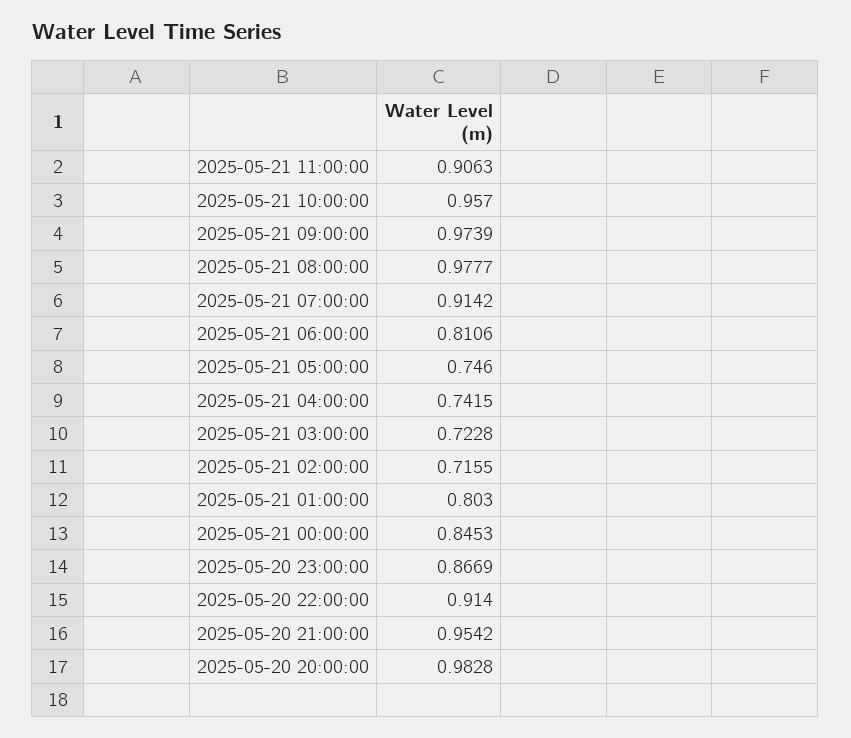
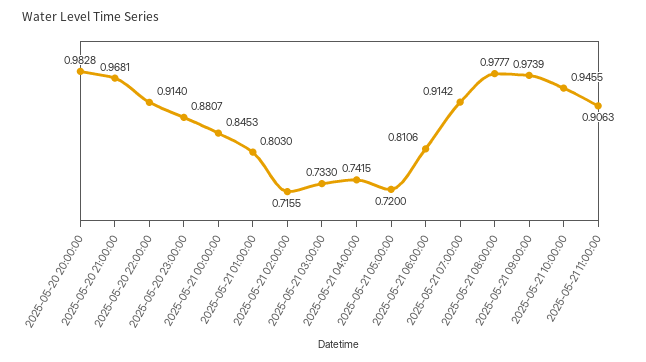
  {
    "2025-05-21 11:00:00": 0.9063,
-   "2025-05-21 10:00:00": 0.957,
+   "2025-05-21 10:00:00": 0.9455,
    "2025-05-21 09:00:00": 0.9739,
    "2025-05-21 08:00:00": 0.9777,
    "2025-05-21 07:00:00": 0.9142,
    "2025-05-21 06:00:00": 0.8106,
-   "2025-05-21 05:00:00": 0.746,
+   "2025-05-21 05:00:00": 0.72,
    "2025-05-21 04:00:00": 0.7415,
-   "2025-05-21 03:00:00": 0.7228,
+   "2025-05-21 03:00:00": 0.733,
    "2025-05-21 02:00:00": 0.7155,
    "2025-05-21 01:00:00": 0.803,
    "2025-05-21 00:00:00": 0.8453,
-   "2025-05-20 23:00:00": 0.8669,
+   "2025-05-20 23:00:00": 0.8807,
    "2025-05-20 22:00:00": 0.914,
-   "2025-05-20 21:00:00": 0.9542,
+   "2025-05-20 21:00:00": 0.9681,
    "2025-05-20 20:00:00": 0.9828
  }

